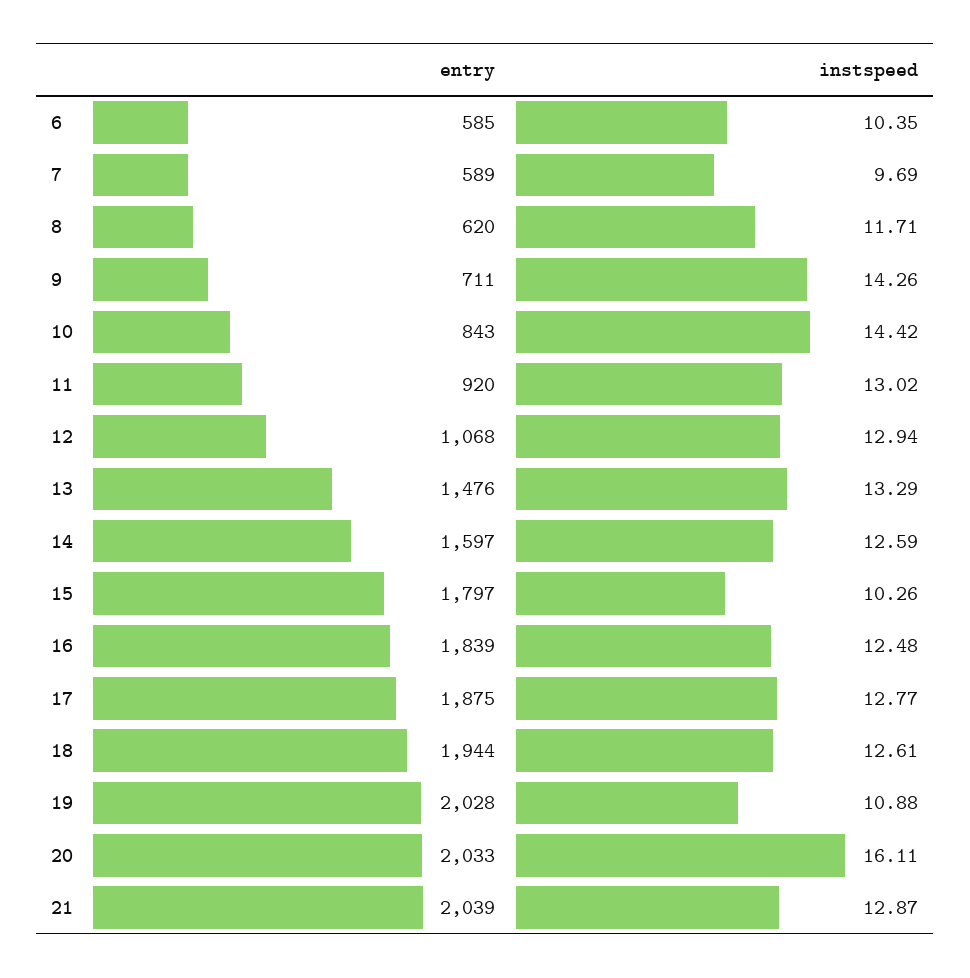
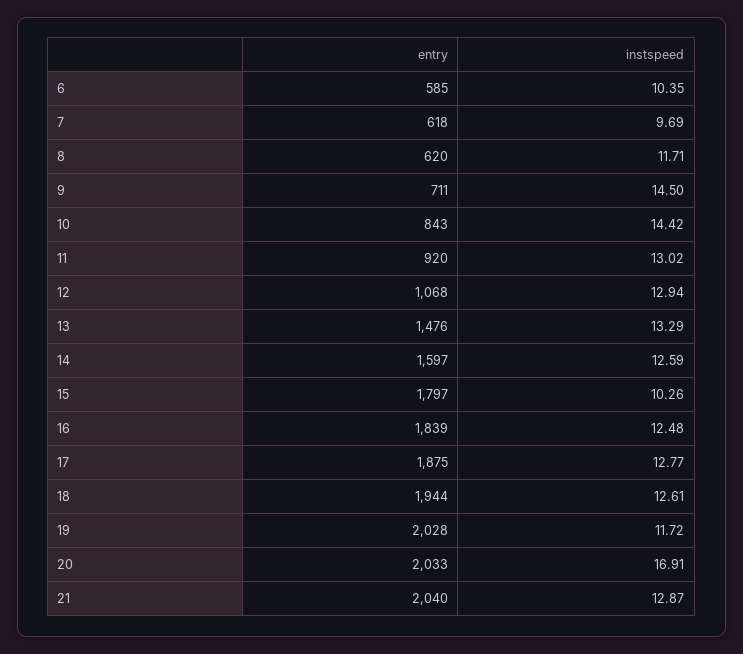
  {
    "entry": {
      "6": 585,
-     "7": 589,
+     "7": 618,
      "8": 620,
      "9": 711,
      "10": 843,
      "11": 920,
      "12": 1068,
      "13": 1476,
      "14": 1597,
      "15": 1797,
      "16": 1839,
      "17": 1875,
      "18": 1944,
      "19": 2028,
      "20": 2033,
-     "21": 2039
+     "21": 2040
    },
    "instspeed": {
      "6": 10.35,
      "7": 9.69,
      "8": 11.71,
-     "9": 14.26,
+     "9": 14.5,
      "10": 14.42,
      "11": 13.02,
      "12": 12.94,
      "13": 13.29,
      "14": 12.59,
      "15": 10.26,
      "16": 12.48,
      "17": 12.77,
      "18": 12.61,
-     "19": 10.88,
+     "19": 11.72,
-     "20": 16.11,
+     "20": 16.91,
      "21": 12.87
    }
  }

